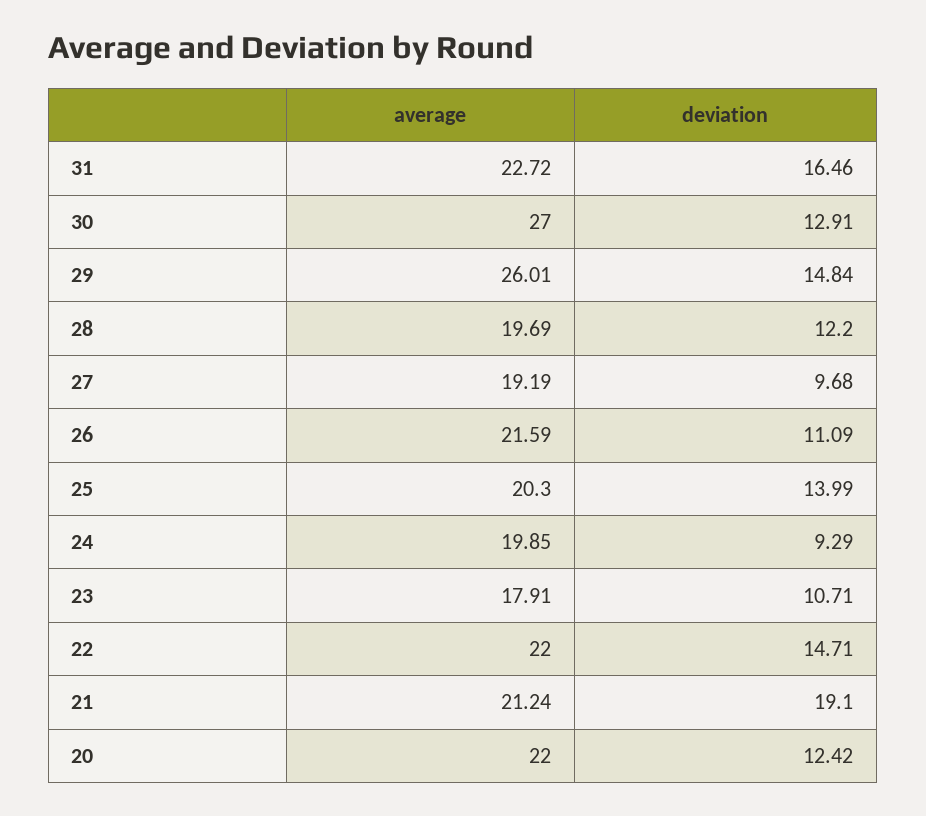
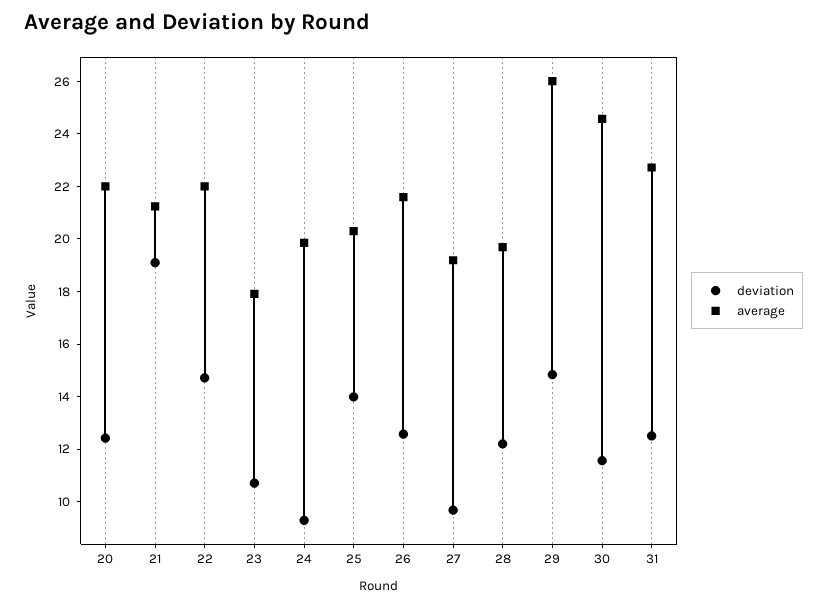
  {
    "average": {
      "31": 22.72,
-     "30": 27,
+     "30": 24.5,
      "29": 26.01,
      "28": 19.69,
      "27": 19.19,
      "26": 21.59,
      "25": 20.3,
      "24": 19.85,
      "23": 17.91,
      "22": 22,
      "21": 21.24,
      "20": 22
    },
    "deviation": {
-     "31": 16.46,
+     "31": 12.5,
-     "30": 12.91,
+     "30": 11.5,
      "29": 14.84,
      "28": 12.2,
      "27": 9.68,
-     "26": 11.09,
+     "26": 12.5,
      "25": 13.99,
      "24": 9.29,
      "23": 10.71,
      "22": 14.71,
      "21": 19.1,
      "20": 12.42
    }
  }

